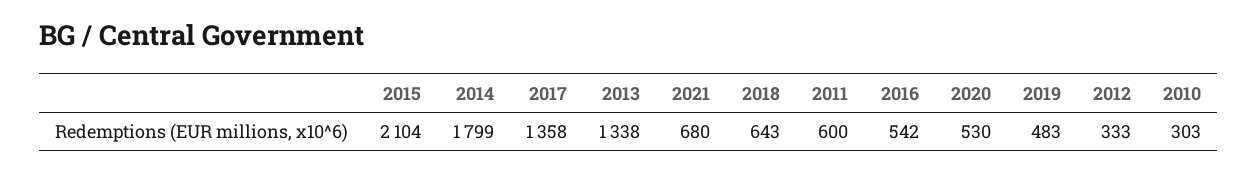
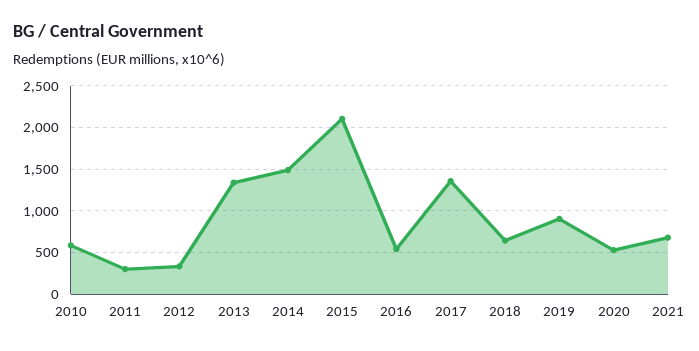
  {
    "2015": 2104,
-   "2014": 1799,
+   "2014": 1500,
    "2017": 1358,
    "2013": 1338,
    "2021": 680,
    "2018": 643,
-   "2011": 600,
+   "2011": 300,
    "2016": 542,
    "2020": 530,
-   "2019": 483,
+   "2019": 900,
    "2012": 333,
-   "2010": 303
+   "2010": 600
  }

